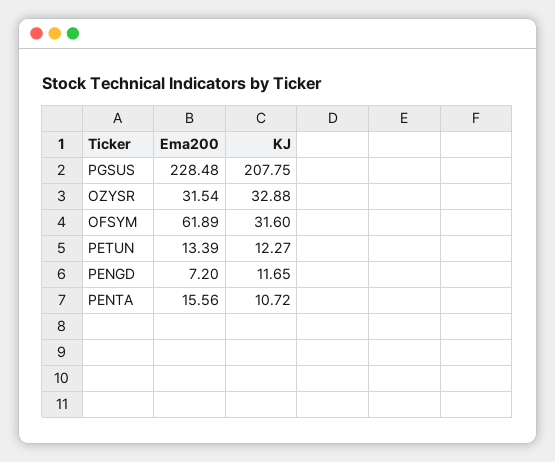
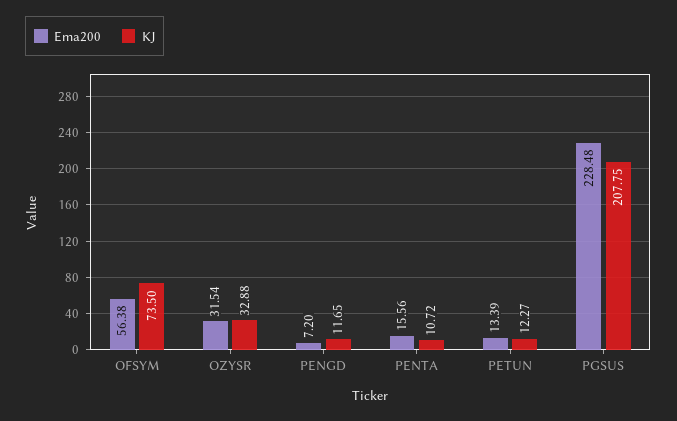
  {
    "Ema200": {
      "PGSUS": 228.48,
      "OZYSR": 31.54,
-     "OFSYM": 61.89,
+     "OFSYM": 56.38,
      "PETUN": 13.39,
      "PENGD": 7.2,
      "PENTA": 15.56
    },
    "KJ": {
      "PGSUS": 207.75,
      "OZYSR": 32.88,
-     "OFSYM": 31.6,
+     "OFSYM": 73.5,
      "PETUN": 12.27,
      "PENGD": 11.65,
      "PENTA": 10.72
    }
  }

